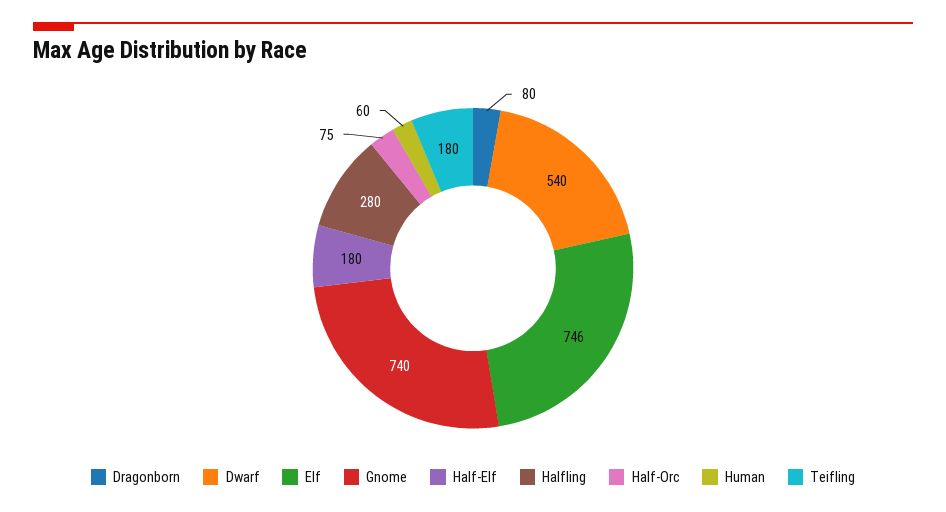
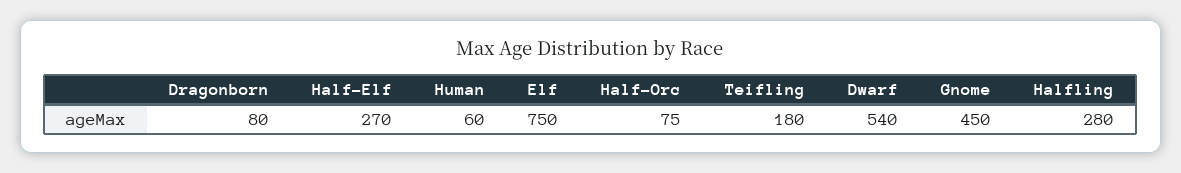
  {
    "Dragonborn": 80,
    "Dwarf": 540,
-   "Elf": 746,
+   "Elf": 750,
-   "Gnome": 740,
+   "Gnome": 450,
-   "Half-Elf": 180,
+   "Half-Elf": 270,
    "Halfling": 280,
    "Half-Orc": 75,
    "Human": 60,
    "Teifling": 180
  }

